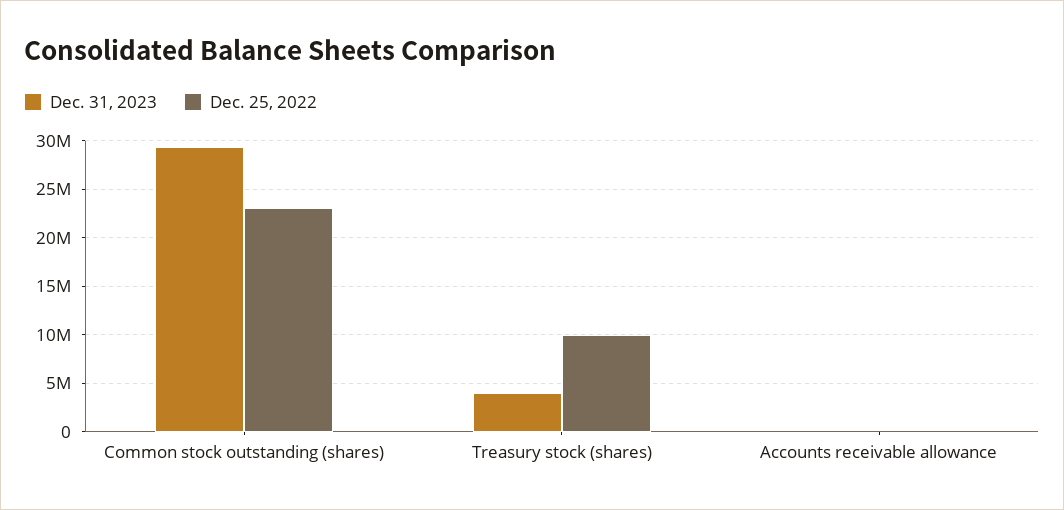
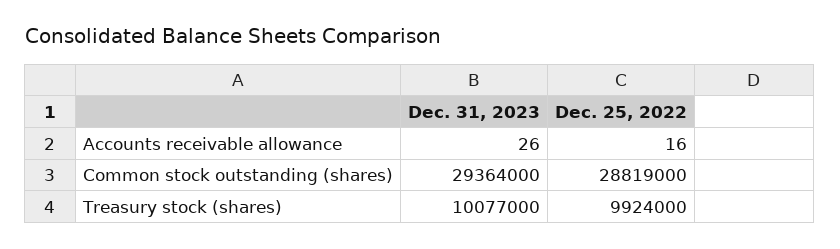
  {
    "Dec. 31, 2023": {
      "Common stock outstanding (shares)": 29364000,
-     "Treasury stock (shares)": 4000000,
+     "Treasury stock (shares)": 10077000,
      "Accounts receivable allowance": 26
    },
    "Dec. 25, 2022": {
-     "Common stock outstanding (shares)": 23000000,
+     "Common stock outstanding (shares)": 28819000,
      "Treasury stock (shares)": 9924000,
      "Accounts receivable allowance": 16
    }
  }

